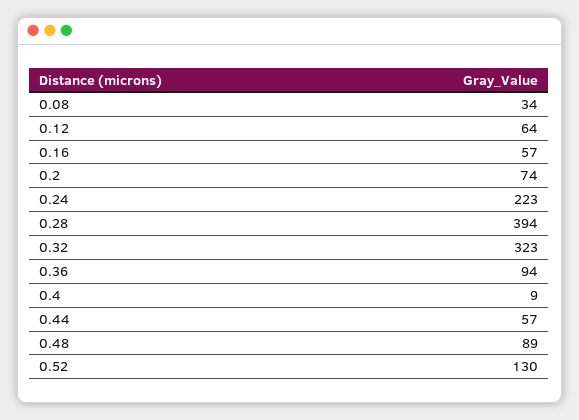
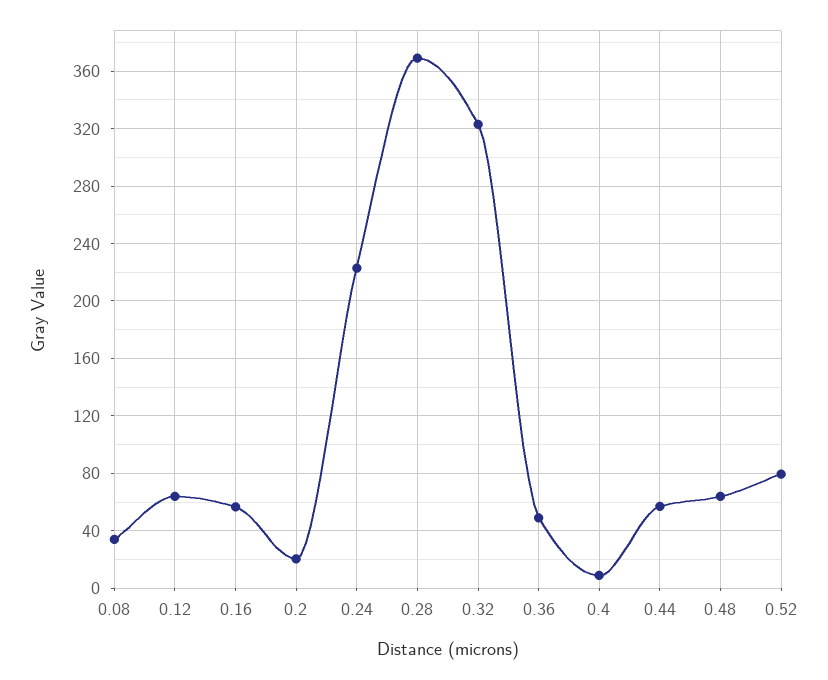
  {
    "0.08": 34,
    "0.12": 64,
    "0.16": 57,
-   "0.2": 74,
+   "0.2": 20,
    "0.24": 223,
-   "0.28": 394,
+   "0.28": 370,
    "0.32": 323,
-   "0.36": 94,
+   "0.36": 50,
    "0.4": 9,
    "0.44": 57,
-   "0.48": 89,
+   "0.48": 65,
-   "0.52": 130
+   "0.52": 80
  }

